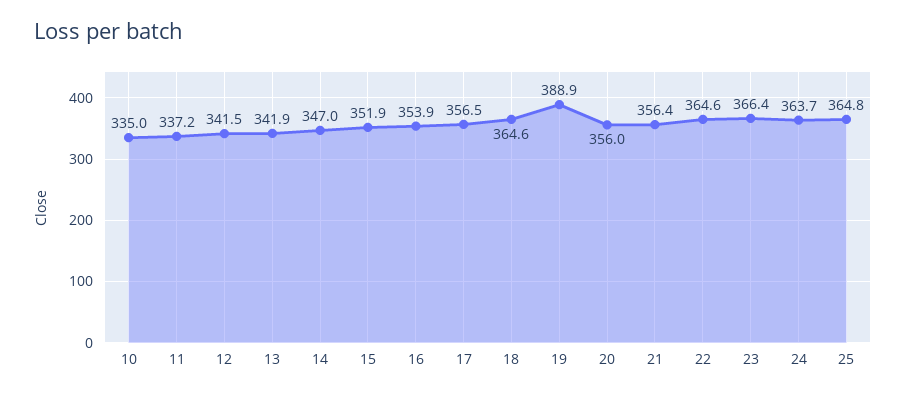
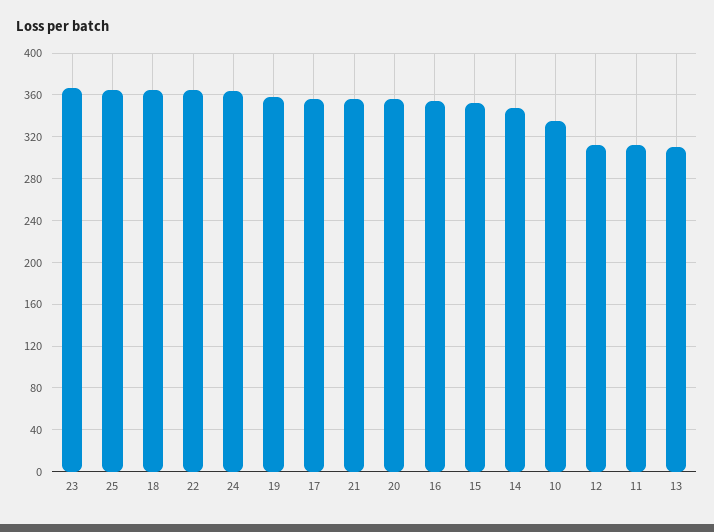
  {
    "10": 335,
-   "11": 337.2,
+   "11": 310,
-   "12": 341.5,
+   "12": 310,
-   "13": 341.9,
+   "13": 310,
    "14": 347,
    "15": 351.9,
    "16": 353.9,
    "17": 356.5,
    "18": 364.6,
-   "19": 388.9,
+   "19": 360,
    "20": 356,
    "21": 356.4,
    "22": 364.6,
    "23": 366.4,
    "24": 363.7,
    "25": 364.8
  }

